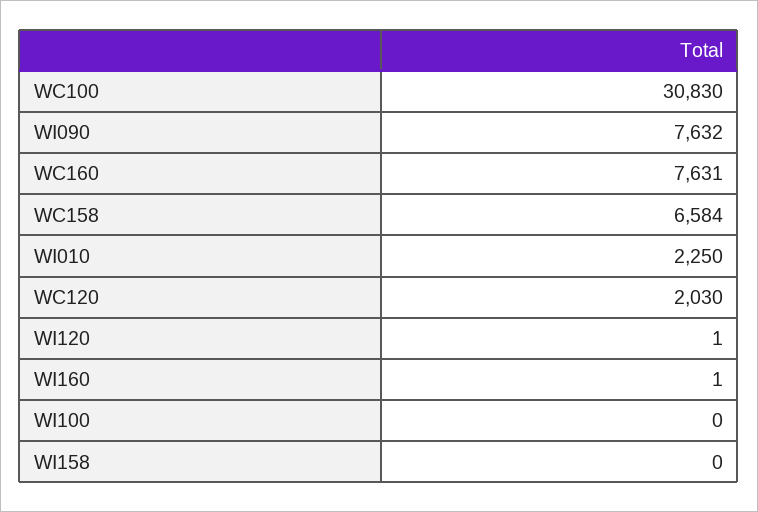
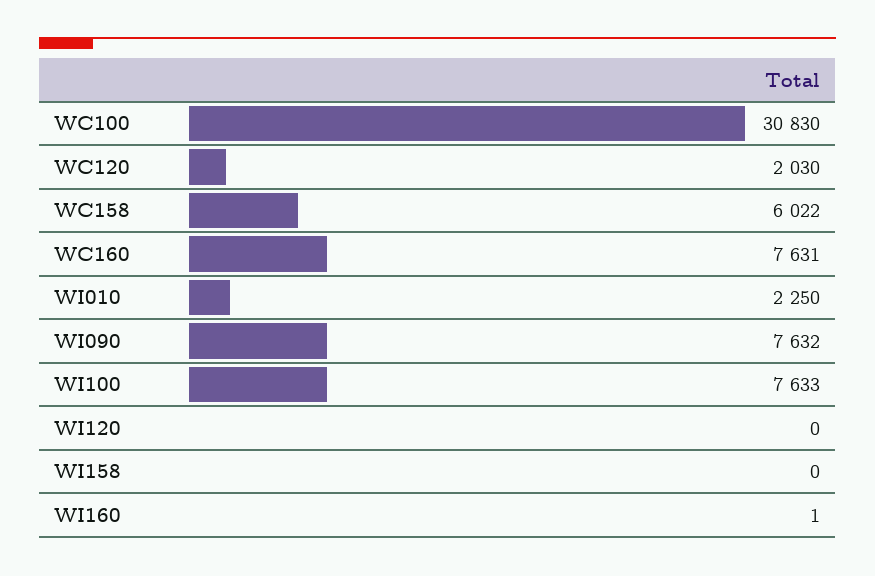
  {
    "WC100": 30830,
    "WI090": 7632,
    "WC160": 7631,
-   "WC158": 6584,
+   "WC158": 6022,
    "WI010": 2250,
    "WC120": 2030,
-   "WI120": 1,
+   "WI120": 0,
    "WI160": 1,
-   "WI100": 0,
+   "WI100": 7633,
    "WI158": 0
  }

